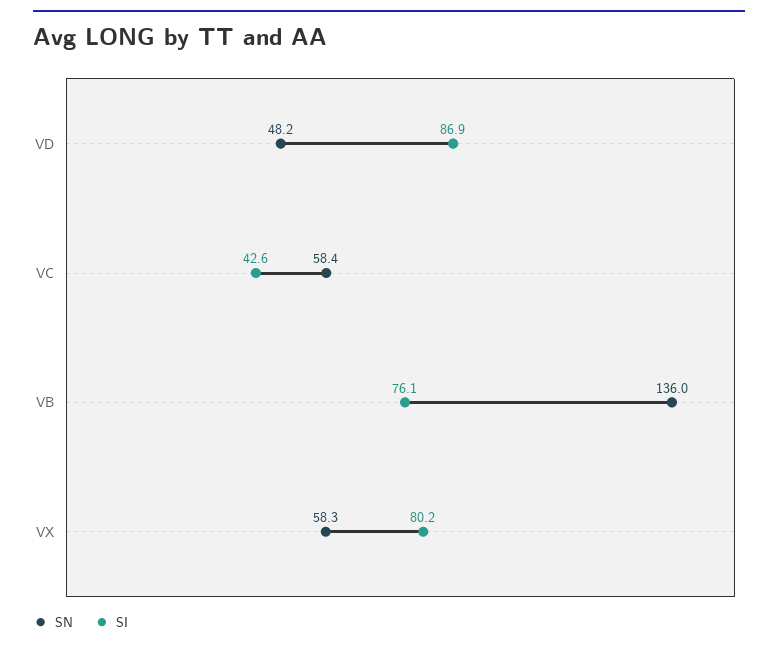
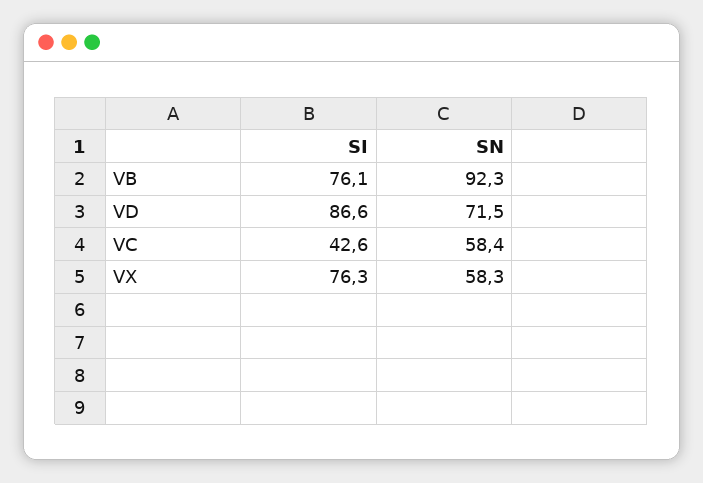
  {
    "SN": {
-     "VD": 48.2,
+     "VD": 71.5,
      "VC": 58.4,
-     "VB": 136,
+     "VB": 92.3,
      "VX": 58.3
    },
    "SI": {
-     "VD": 86.9,
+     "VD": 86.6,
      "VC": 42.6,
      "VB": 76.1,
-     "VX": 80.2
+     "VX": 76.3
    }
  }

